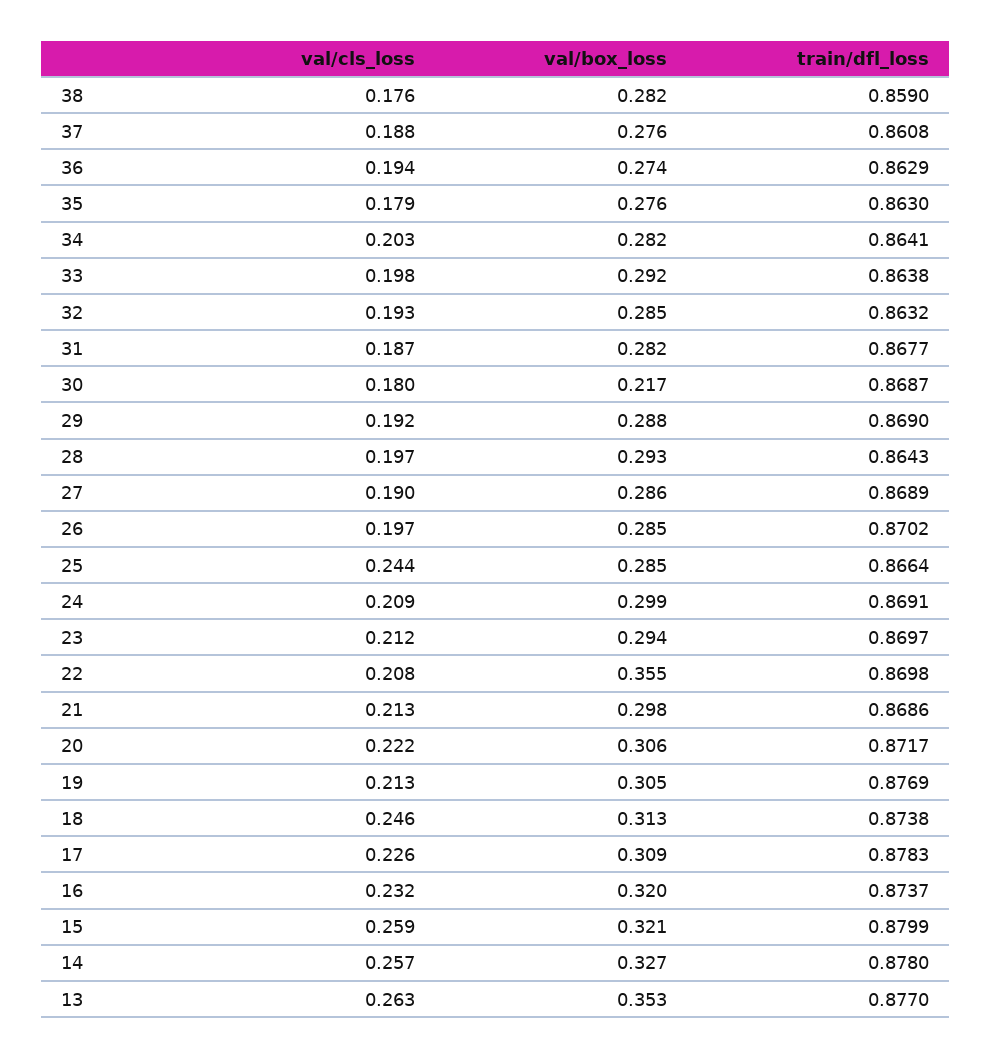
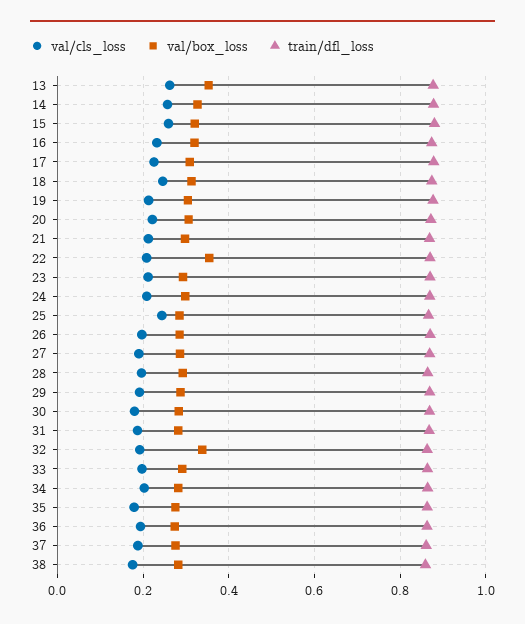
  {
    "val/cls_loss": {
      "38": 0.176,
      "37": 0.188,
      "36": 0.194,
      "35": 0.179,
      "34": 0.203,
      "33": 0.198,
      "32": 0.193,
      "31": 0.187,
      "30": 0.18,
      "29": 0.192,
      "28": 0.197,
      "27": 0.19,
      "26": 0.197,
      "25": 0.244,
      "24": 0.209,
      "23": 0.212,
      "22": 0.208,
      "21": 0.213,
      "20": 0.222,
      "19": 0.213,
      "18": 0.246,
      "17": 0.226,
      "16": 0.232,
      "15": 0.259,
      "14": 0.257,
      "13": 0.263
    },
    "val/box_loss": {
      "38": 0.282,
      "37": 0.276,
      "36": 0.274,
      "35": 0.276,
      "34": 0.282,
      "33": 0.292,
-     "32": 0.285,
+     "32": 0.34,
      "31": 0.282,
-     "30": 0.217,
+     "30": 0.28,
      "29": 0.288,
      "28": 0.293,
      "27": 0.286,
      "26": 0.285,
      "25": 0.285,
      "24": 0.299,
      "23": 0.294,
      "22": 0.355,
      "21": 0.298,
      "20": 0.306,
      "19": 0.305,
      "18": 0.313,
      "17": 0.309,
      "16": 0.32,
      "15": 0.321,
      "14": 0.327,
      "13": 0.353
    },
    "train/dfl_loss": {
      "38": 0.859,
      "37": 0.8608,
      "36": 0.8629,
      "35": 0.863,
      "34": 0.8641,
      "33": 0.8638,
      "32": 0.8632,
      "31": 0.8677,
      "30": 0.8687,
      "29": 0.869,
      "28": 0.8643,
      "27": 0.8689,
      "26": 0.8702,
      "25": 0.8664,
      "24": 0.8691,
      "23": 0.8697,
      "22": 0.8698,
      "21": 0.8686,
      "20": 0.8717,
      "19": 0.8769,
      "18": 0.8738,
      "17": 0.8783,
      "16": 0.8737,
      "15": 0.8799,
      "14": 0.878,
      "13": 0.877
    }
  }

